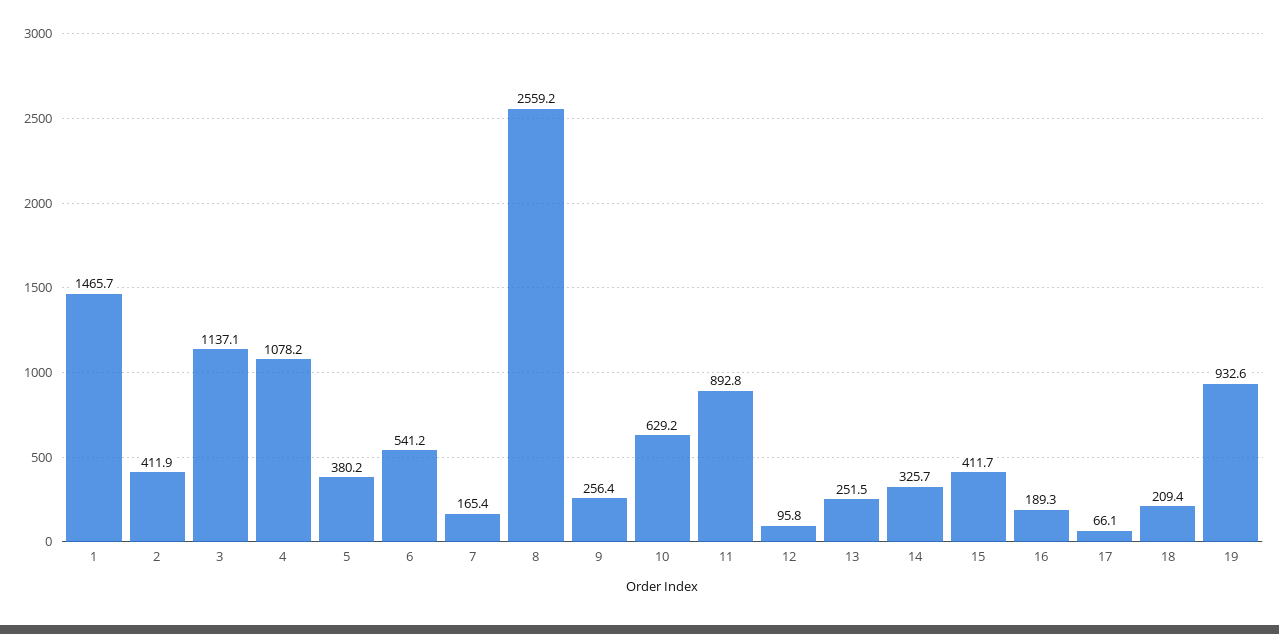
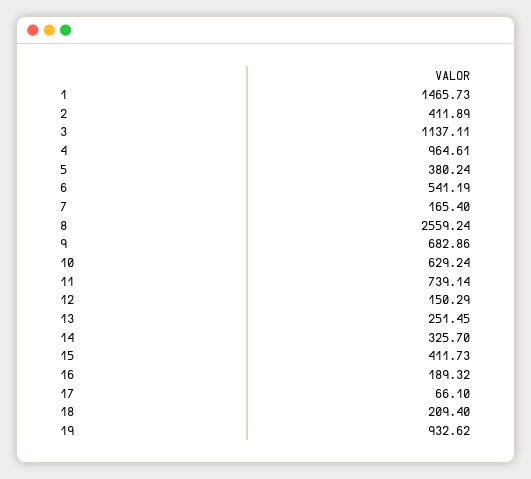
  {
    "1": 1465.73,
    "2": 411.89,
    "3": 1137.11,
-   "4": 1078.2,
+   "4": 964.61,
    "5": 380.24,
    "6": 541.19,
    "7": 165.4,
    "8": 2559.24,
-   "9": 256.4,
+   "9": 682.86,
    "10": 629.24,
-   "11": 892.8,
+   "11": 739.14,
-   "12": 95.8,
+   "12": 150.29,
    "13": 251.45,
    "14": 325.7,
    "15": 411.73,
    "16": 189.32,
    "17": 66.1,
    "18": 209.4,
    "19": 932.62
  }

